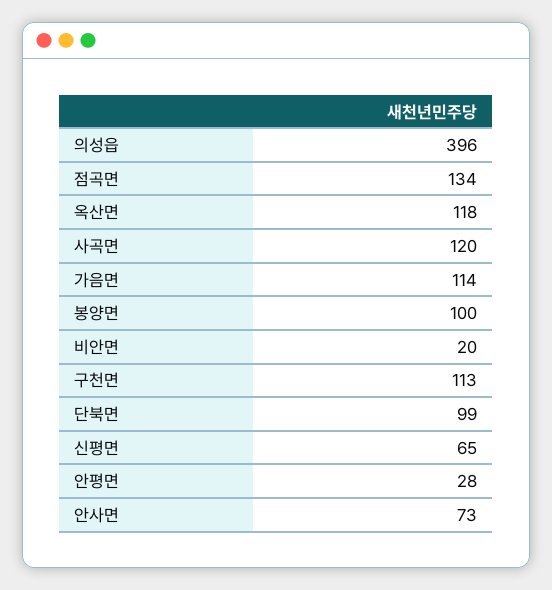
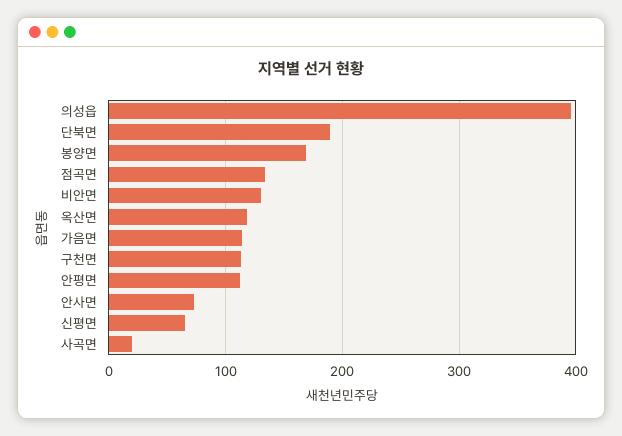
  {
    "의성읍": 396,
    "점곡면": 134,
    "옥산면": 118,
-   "사곡면": 120,
+   "사곡면": 20,
    "가음면": 114,
-   "봉양면": 100,
+   "봉양면": 170,
-   "비안면": 20,
+   "비안면": 130,
    "구천면": 113,
-   "단북면": 99,
+   "단북면": 190,
    "신평면": 65,
-   "안평면": 28,
+   "안평면": 110,
    "안사면": 73
  }

